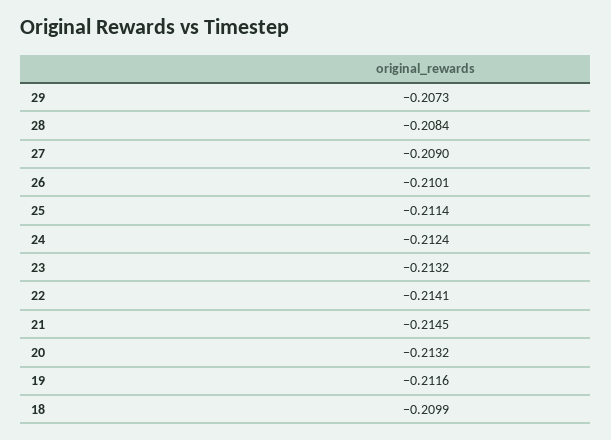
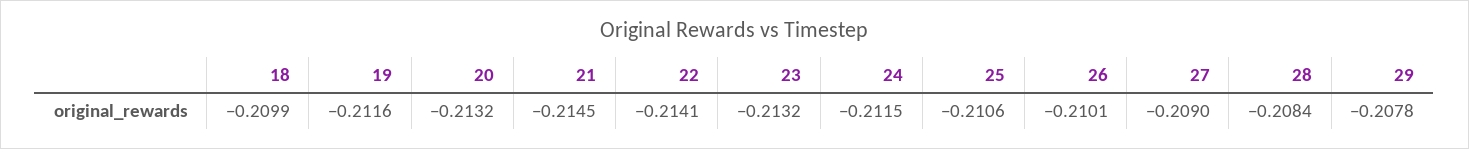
  {
-   "29": -0.2073,
+   "29": -0.2078,
    "28": -0.2084,
    "27": -0.209,
    "26": -0.2101,
-   "25": -0.2114,
+   "25": -0.2106,
-   "24": -0.2124,
+   "24": -0.2115,
    "23": -0.2132,
    "22": -0.2141,
    "21": -0.2145,
    "20": -0.2132,
    "19": -0.2116,
    "18": -0.2099
  }

